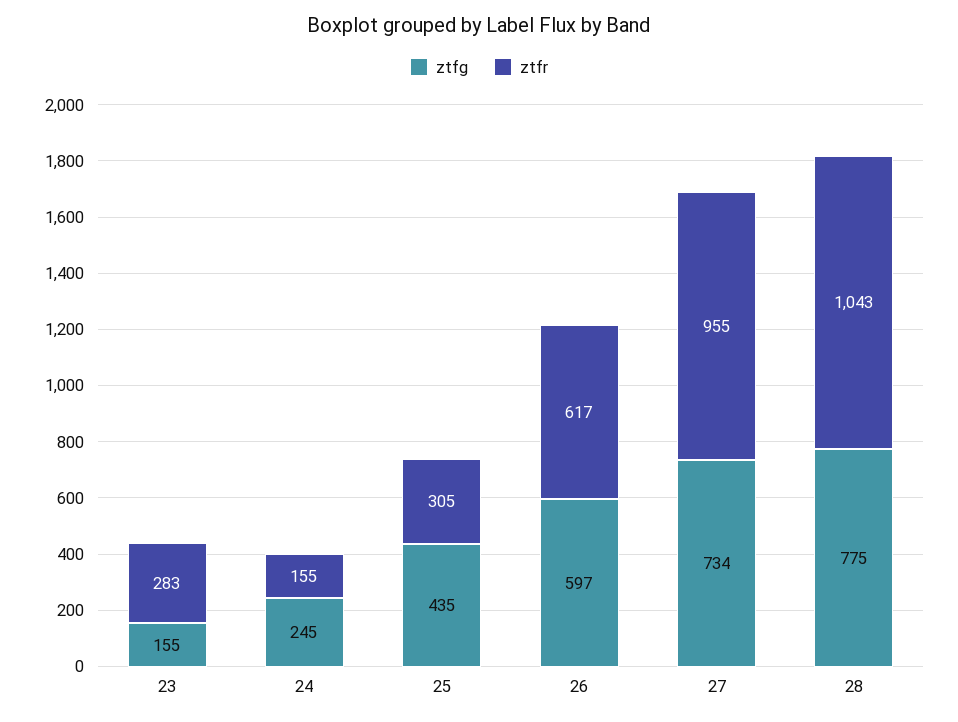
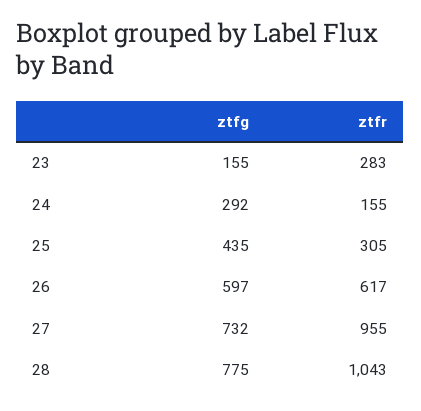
  {
    "ztfg": {
      "23": 155,
-     "24": 245,
+     "24": 292,
      "25": 435,
      "26": 597,
-     "27": 734,
+     "27": 732,
      "28": 775
    },
    "ztfr": {
      "23": 283,
      "24": 155,
      "25": 305,
      "26": 617,
      "27": 955,
      "28": 1043
    }
  }

